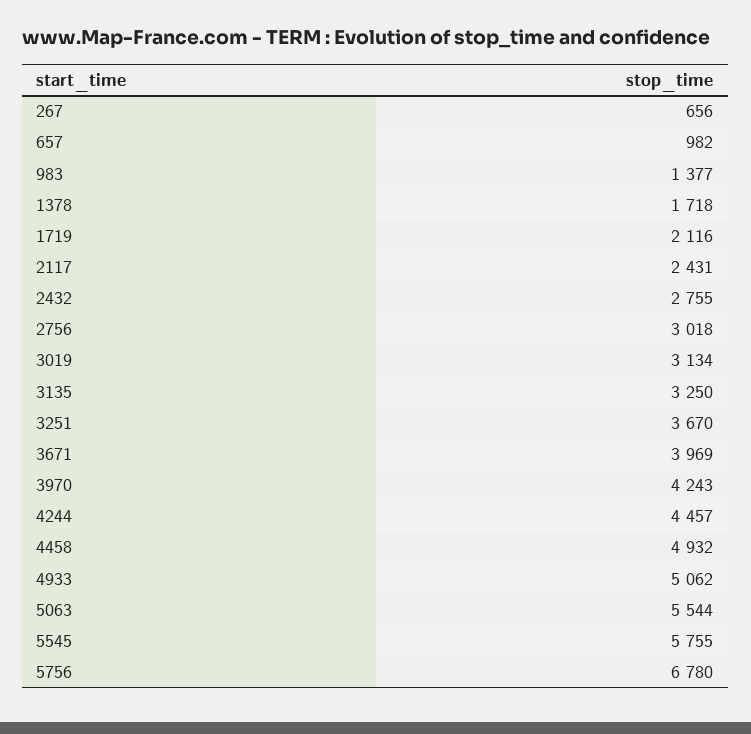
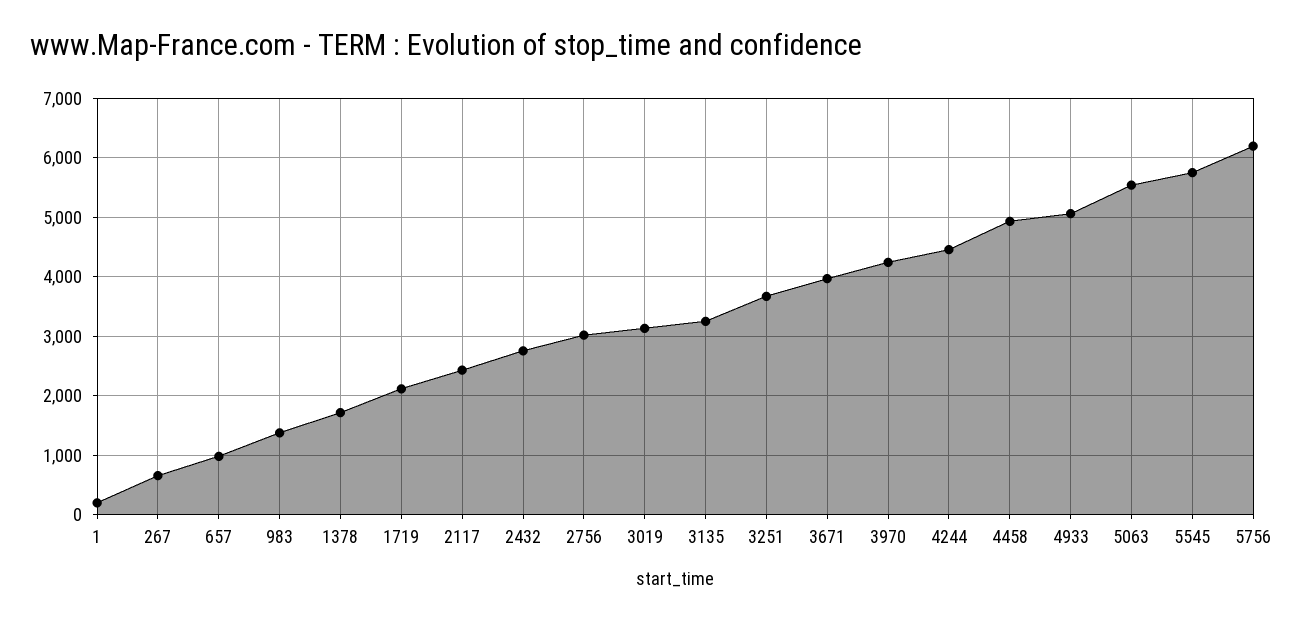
  {
    "267": 656,
    "657": 982,
    "983": 1377,
    "1378": 1718,
    "1719": 2116,
    "2117": 2431,
    "2432": 2755,
    "2756": 3018,
    "3019": 3134,
    "3135": 3250,
    "3251": 3670,
    "3671": 3969,
    "3970": 4243,
    "4244": 4457,
    "4458": 4932,
    "4933": 5062,
    "5063": 5544,
    "5545": 5755,
-   "5756": 6780
+   "5756": 6200,
+   "1": 200
  }

